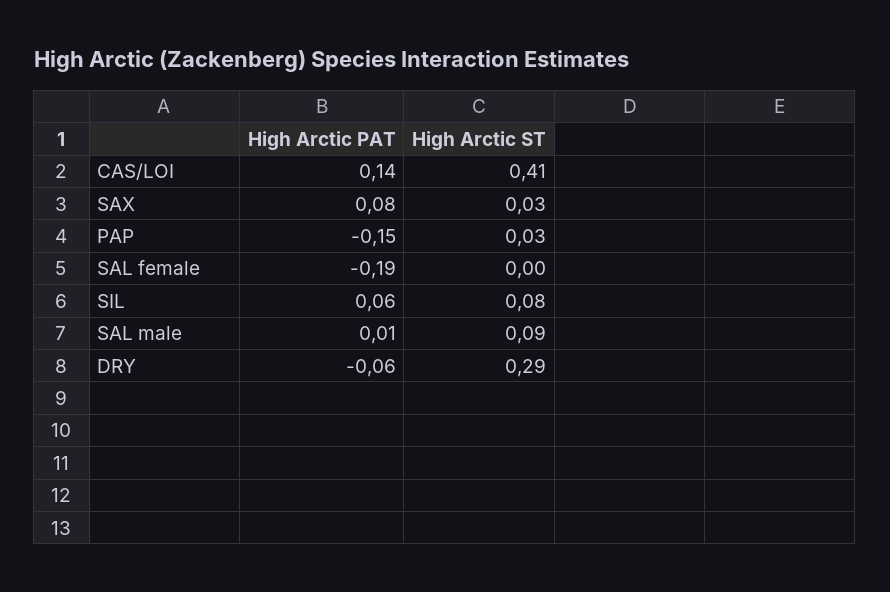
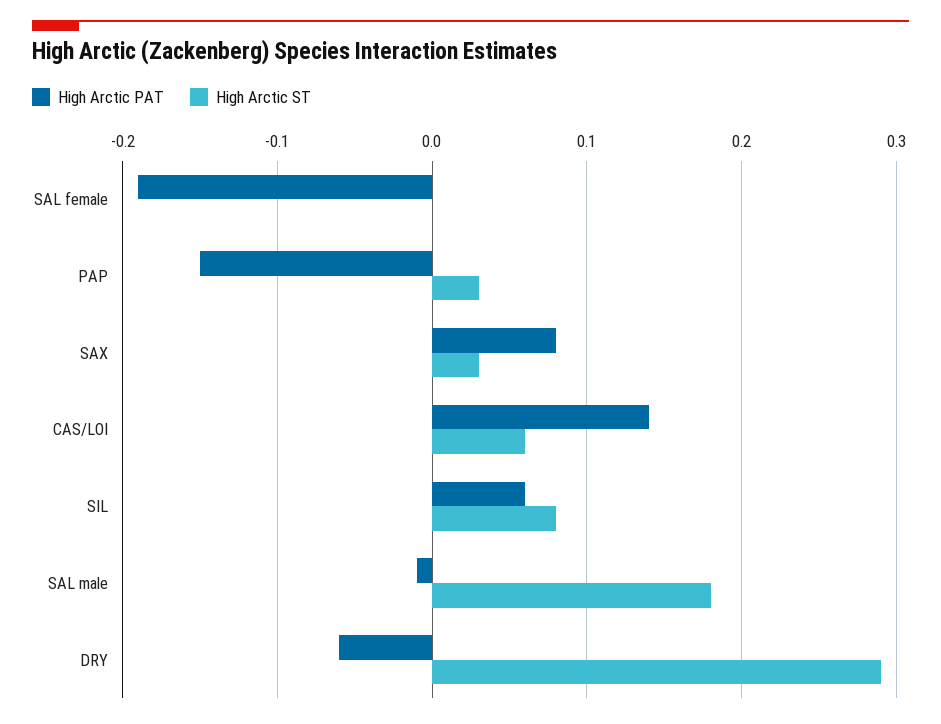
  {
    "High Arctic PAT": {
      "CAS/LOI": 0.14,
      "SAX": 0.08,
      "PAP": -0.15,
      "SAL female": -0.19,
      "SIL": 0.06,
-     "SAL male": 0.01,
+     "SAL male": -0.01,
      "DRY": -0.06
    },
    "High Arctic ST": {
-     "CAS/LOI": 0.41,
+     "CAS/LOI": 0.06,
      "SAX": 0.03,
      "PAP": 0.03,
      "SAL female": 0,
      "SIL": 0.08,
-     "SAL male": 0.09,
+     "SAL male": 0.18,
      "DRY": 0.29
    }
  }

